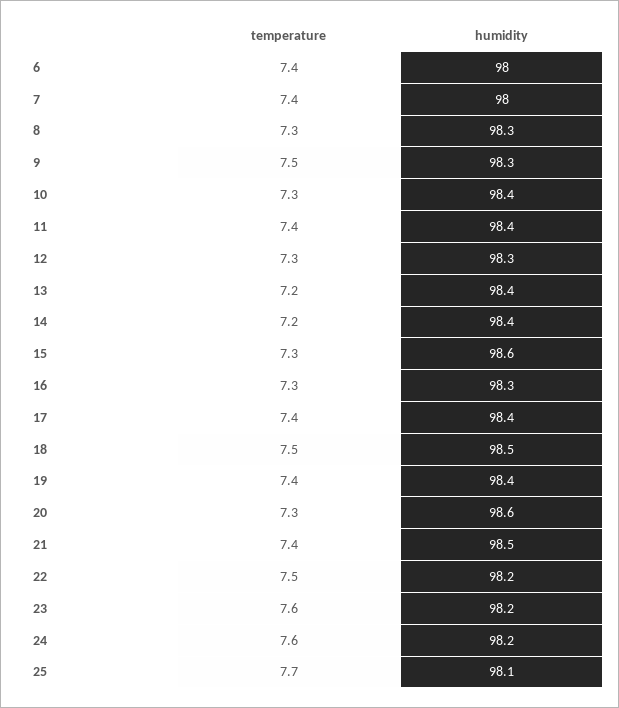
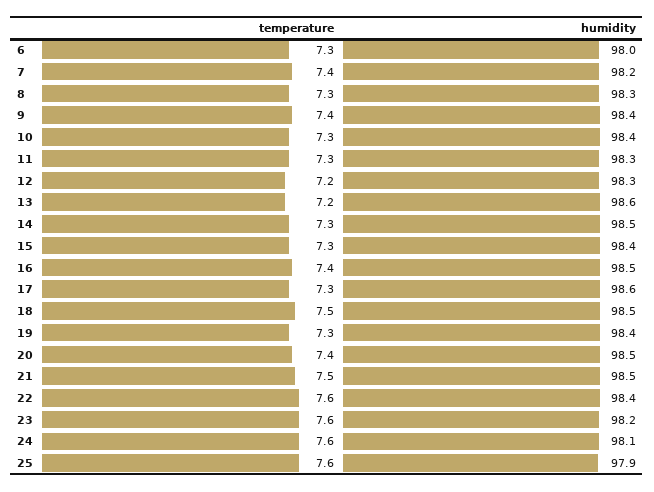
  {
    "temperature": {
-     "6": 7.4,
+     "6": 7.3,
      "7": 7.4,
      "8": 7.3,
-     "9": 7.5,
+     "9": 7.4,
      "10": 7.3,
-     "11": 7.4,
+     "11": 7.3,
-     "12": 7.3,
+     "12": 7.2,
      "13": 7.2,
-     "14": 7.2,
+     "14": 7.3,
      "15": 7.3,
-     "16": 7.3,
+     "16": 7.4,
-     "17": 7.4,
+     "17": 7.3,
      "18": 7.5,
-     "19": 7.4,
+     "19": 7.3,
-     "20": 7.3,
+     "20": 7.4,
-     "21": 7.4,
+     "21": 7.5,
-     "22": 7.5,
+     "22": 7.6,
      "23": 7.6,
      "24": 7.6,
-     "25": 7.7
+     "25": 7.6
    },
    "humidity": {
      "6": 98,
-     "7": 98,
+     "7": 98.2,
      "8": 98.3,
-     "9": 98.3,
+     "9": 98.4,
      "10": 98.4,
-     "11": 98.4,
+     "11": 98.3,
      "12": 98.3,
-     "13": 98.4,
+     "13": 98.6,
-     "14": 98.4,
+     "14": 98.5,
-     "15": 98.6,
+     "15": 98.4,
-     "16": 98.3,
+     "16": 98.5,
-     "17": 98.4,
+     "17": 98.6,
      "18": 98.5,
      "19": 98.4,
-     "20": 98.6,
+     "20": 98.5,
      "21": 98.5,
-     "22": 98.2,
+     "22": 98.4,
      "23": 98.2,
-     "24": 98.2,
+     "24": 98.1,
-     "25": 98.1
+     "25": 97.9
    }
  }

